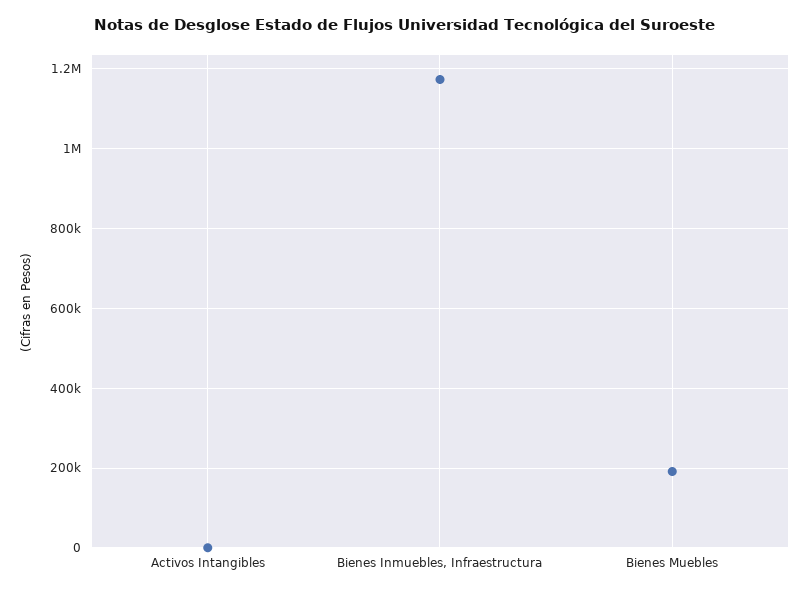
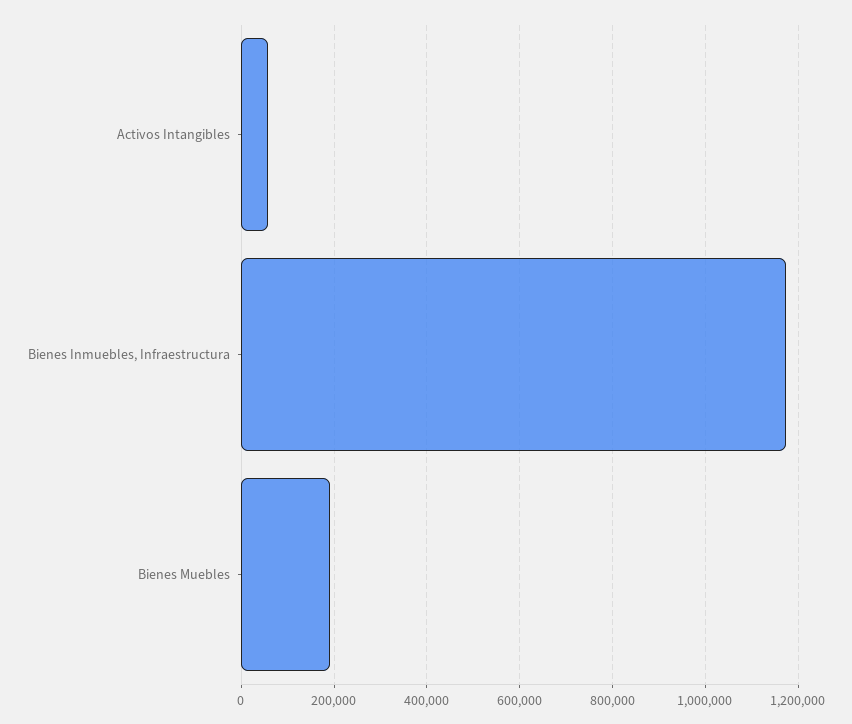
  {
-   "Activos Intangibles": 0,
+   "Activos Intangibles": 60000,
    "Bienes Inmuebles, Infraestructura": 1180000,
    "Bienes Muebles": 200000
  }

